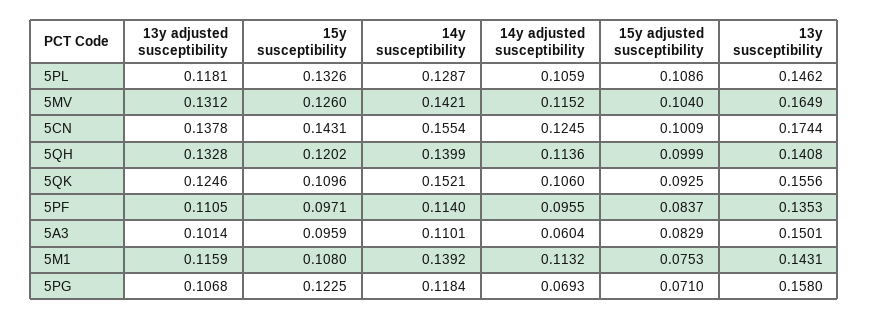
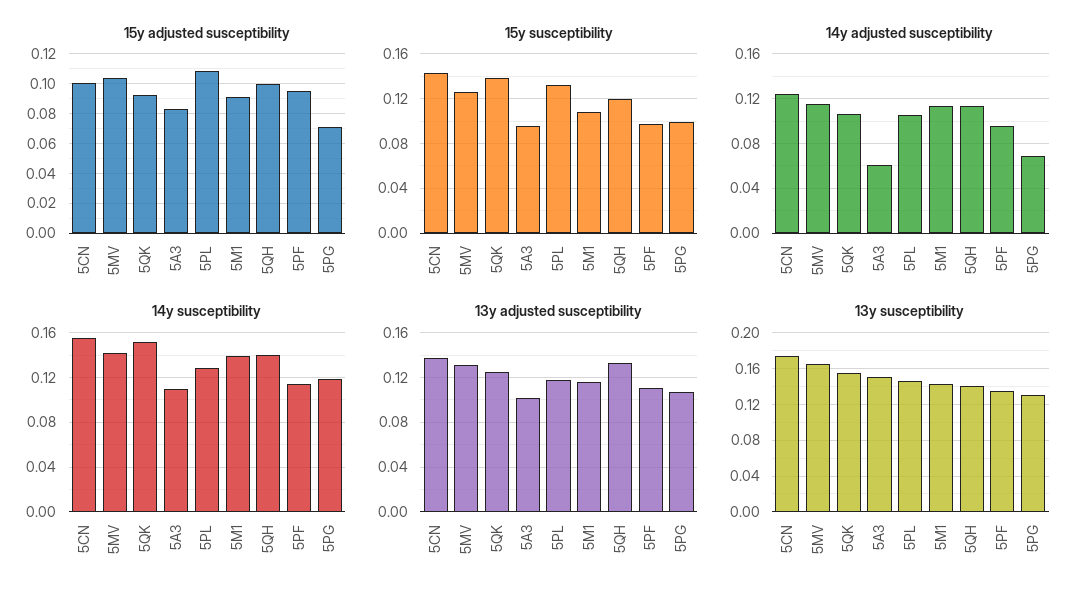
  {
    "13y adjusted susceptibility": {
      "5PL": 0.1181,
      "5MV": 0.1312,
      "5CN": 0.1378,
      "5QH": 0.1328,
      "5QK": 0.1246,
      "5PF": 0.1105,
      "5A3": 0.1014,
      "5M1": 0.1159,
      "5PG": 0.1068
    },
    "15y susceptibility": {
      "5PL": 0.1326,
      "5MV": 0.126,
      "5CN": 0.1431,
      "5QH": 0.1202,
-     "5QK": 0.1096,
+     "5QK": 0.14,
      "5PF": 0.0971,
      "5A3": 0.0959,
      "5M1": 0.108,
-     "5PG": 0.1225
+     "5PG": 0.1
    },
    "14y susceptibility": {
      "5PL": 0.1287,
      "5MV": 0.1421,
      "5CN": 0.1554,
      "5QH": 0.1399,
      "5QK": 0.1521,
      "5PF": 0.114,
      "5A3": 0.1101,
      "5M1": 0.1392,
      "5PG": 0.1184
    },
    "14y adjusted susceptibility": {
      "5PL": 0.1059,
      "5MV": 0.1152,
      "5CN": 0.1245,
      "5QH": 0.1136,
      "5QK": 0.106,
      "5PF": 0.0955,
      "5A3": 0.0604,
      "5M1": 0.1132,
      "5PG": 0.0693
    },
    "15y adjusted susceptibility": {
      "5PL": 0.1086,
      "5MV": 0.104,
      "5CN": 0.1009,
      "5QH": 0.0999,
      "5QK": 0.0925,
-     "5PF": 0.0837,
+     "5PF": 0.095,
      "5A3": 0.0829,
-     "5M1": 0.0753,
+     "5M1": 0.09,
      "5PG": 0.071
    },
    "13y susceptibility": {
      "5PL": 0.1462,
      "5MV": 0.1649,
      "5CN": 0.1744,
      "5QH": 0.1408,
      "5QK": 0.1556,
      "5PF": 0.1353,
      "5A3": 0.1501,
      "5M1": 0.1431,
-     "5PG": 0.158
+     "5PG": 0.13
    }
  }

